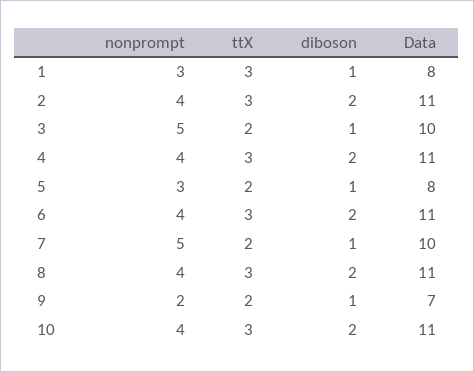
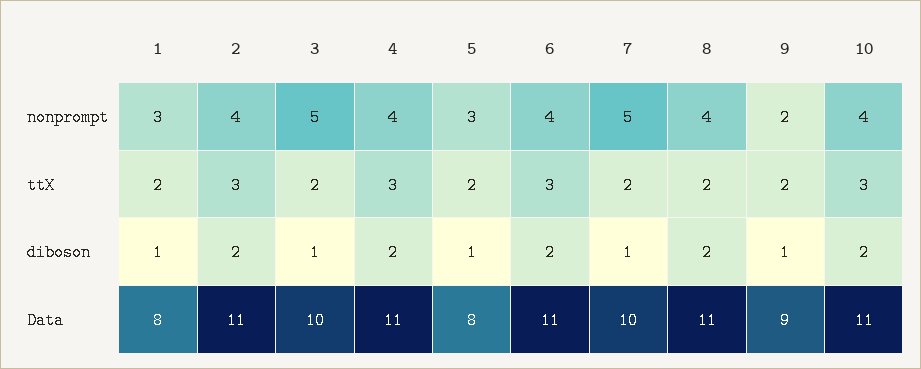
  {
    "nonprompt": {
      "1": 3,
      "2": 4,
      "3": 5,
      "4": 4,
      "5": 3,
      "6": 4,
      "7": 5,
      "8": 4,
      "9": 2,
      "10": 4
    },
    "ttX": {
-     "1": 3,
+     "1": 2,
      "2": 3,
      "3": 2,
      "4": 3,
      "5": 2,
      "6": 3,
      "7": 2,
-     "8": 3,
+     "8": 2,
      "9": 2,
      "10": 3
    },
    "diboson": {
      "1": 1,
      "2": 2,
      "3": 1,
      "4": 2,
      "5": 1,
      "6": 2,
      "7": 1,
      "8": 2,
      "9": 1,
      "10": 2
    },
    "Data": {
      "1": 8,
      "2": 11,
      "3": 10,
      "4": 11,
      "5": 8,
      "6": 11,
      "7": 10,
      "8": 11,
-     "9": 7,
+     "9": 9,
      "10": 11
    }
  }

